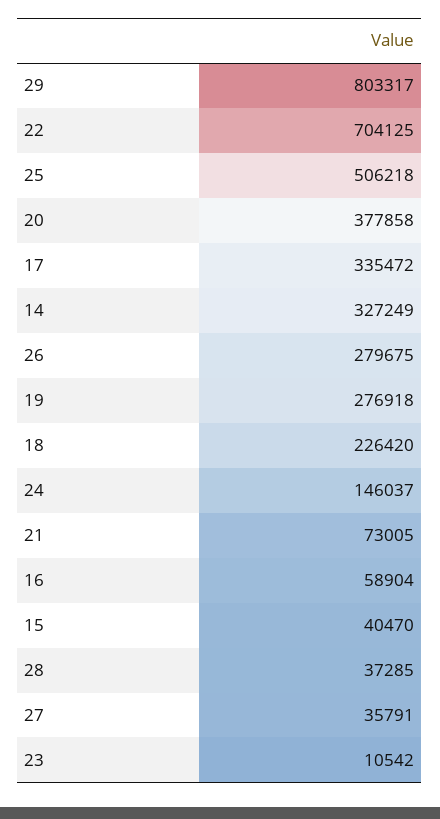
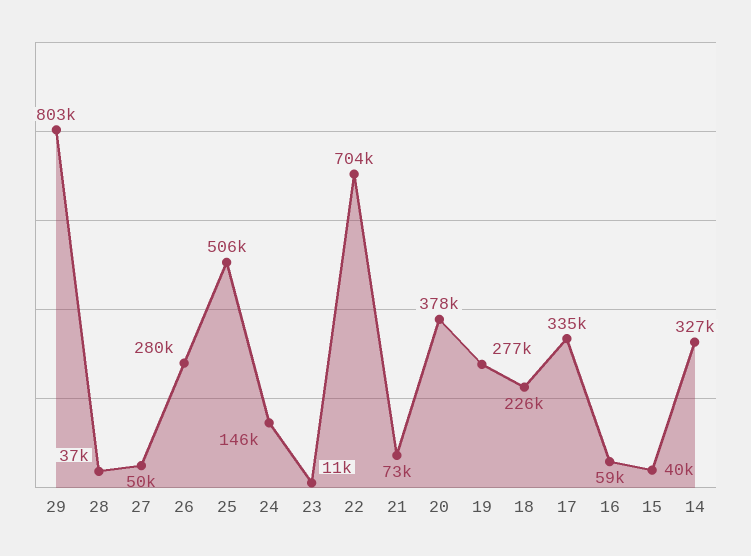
  {
    "29": 803317,
    "22": 704125,
    "25": 506218,
    "20": 377858,
    "17": 335472,
    "14": 327249,
    "26": 279675,
    "19": 276918,
    "18": 226420,
    "24": 146037,
    "21": 73005,
    "16": 58904,
    "15": 40470,
    "28": 37285,
-   "27": 35791,
+   "27": 50000,
    "23": 10542
  }

